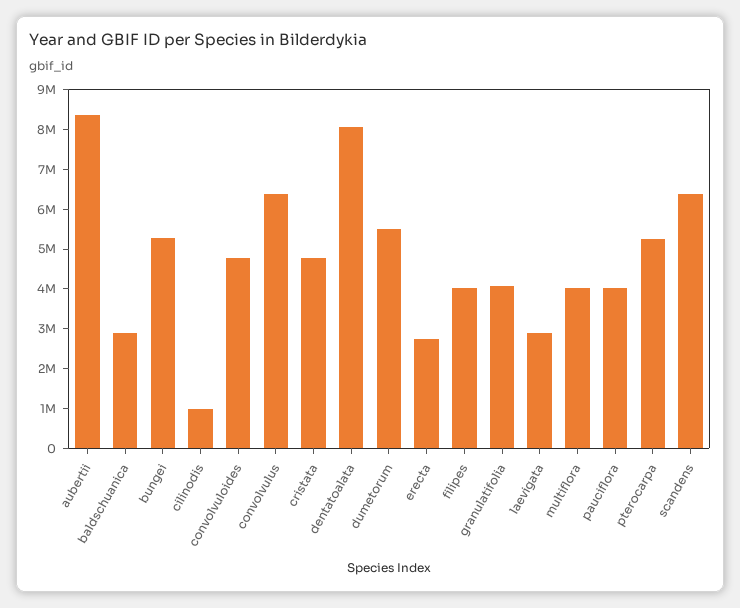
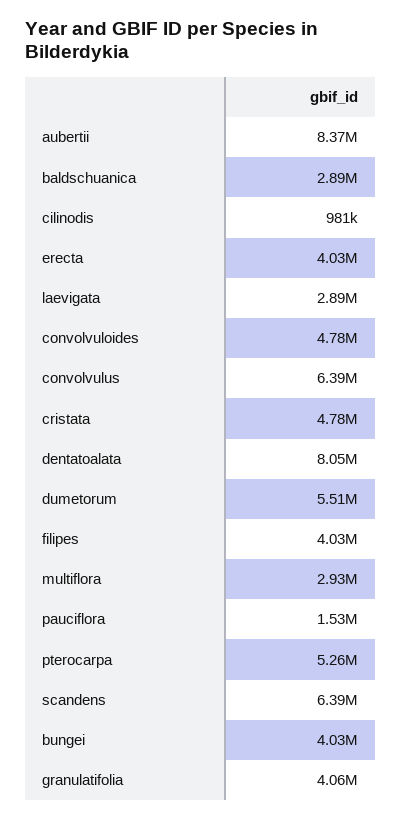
  {
    "aubertii": 8370000,
    "baldschuanica": 2890000,
-   "bungei": 5250000,
+   "bungei": 4030000,
    "cilinodis": 981000,
    "convolvuloides": 4780000,
    "convolvulus": 6390000,
    "cristata": 4780000,
    "dentatoalata": 8050000,
    "dumetorum": 5510000,
-   "erecta": 2750000,
+   "erecta": 4030000,
    "filipes": 4030000,
    "granulatifolia": 4060000,
    "laevigata": 2890000,
-   "multiflora": 4000000,
+   "multiflora": 2930000,
-   "pauciflora": 4000000,
+   "pauciflora": 1530000,
    "pterocarpa": 5260000,
    "scandens": 6390000
  }

